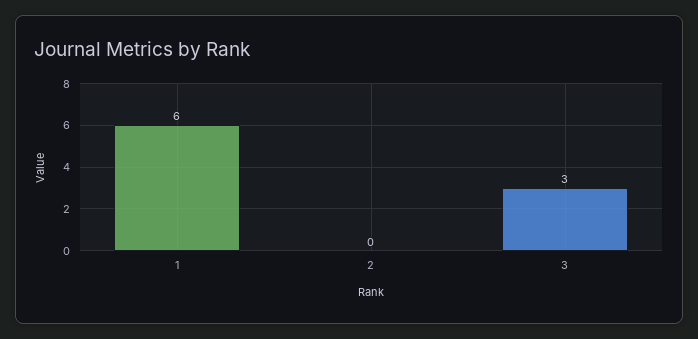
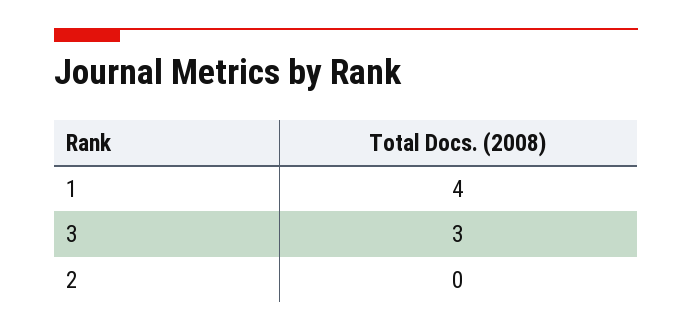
  {
-   "1": 6,
+   "1": 4,
    "2": 0,
    "3": 3
  }

